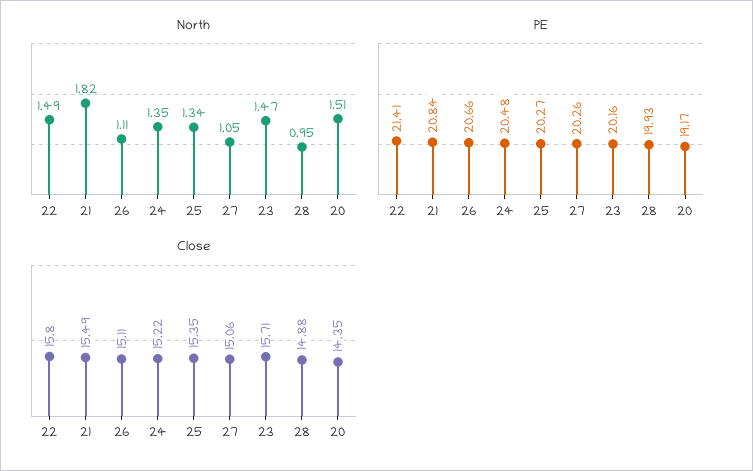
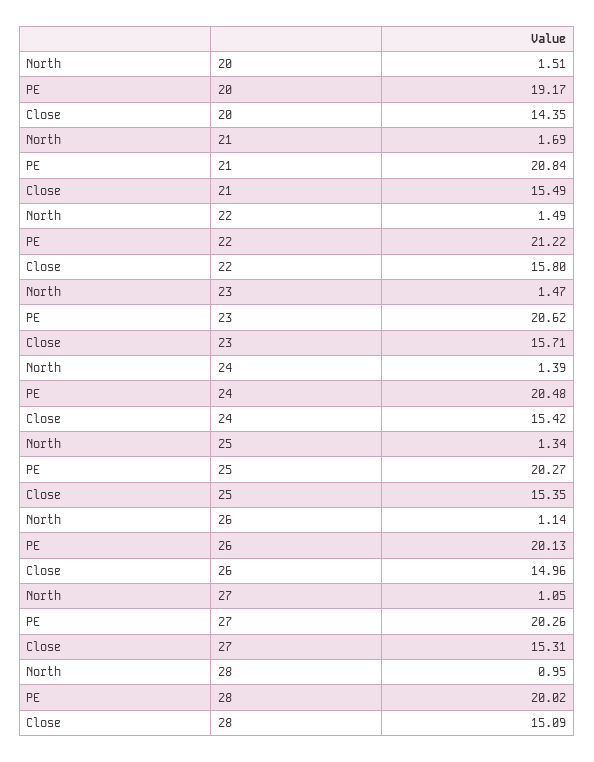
  {
    "North": {
      "22": 1.49,
-     "21": 1.82,
+     "21": 1.69,
-     "26": 1.11,
+     "26": 1.14,
-     "24": 1.35,
+     "24": 1.39,
      "25": 1.34,
      "27": 1.05,
      "23": 1.47,
      "28": 0.95,
      "20": 1.51
    },
    "PE": {
-     "22": 21.41,
+     "22": 21.22,
      "21": 20.84,
-     "26": 20.66,
+     "26": 20.13,
      "24": 20.48,
      "25": 20.27,
      "27": 20.26,
-     "23": 20.16,
+     "23": 20.62,
-     "28": 19.93,
+     "28": 20.02,
      "20": 19.17
    },
    "Close": {
      "22": 15.8,
      "21": 15.49,
-     "26": 15.11,
+     "26": 14.96,
-     "24": 15.22,
+     "24": 15.42,
      "25": 15.35,
-     "27": 15.06,
+     "27": 15.31,
      "23": 15.71,
-     "28": 14.88,
+     "28": 15.09,
      "20": 14.35
    }
  }

